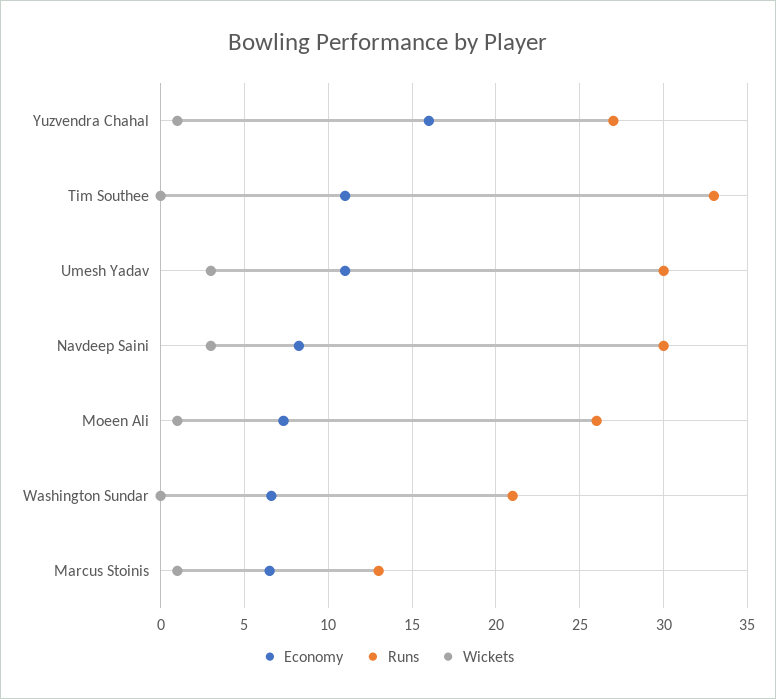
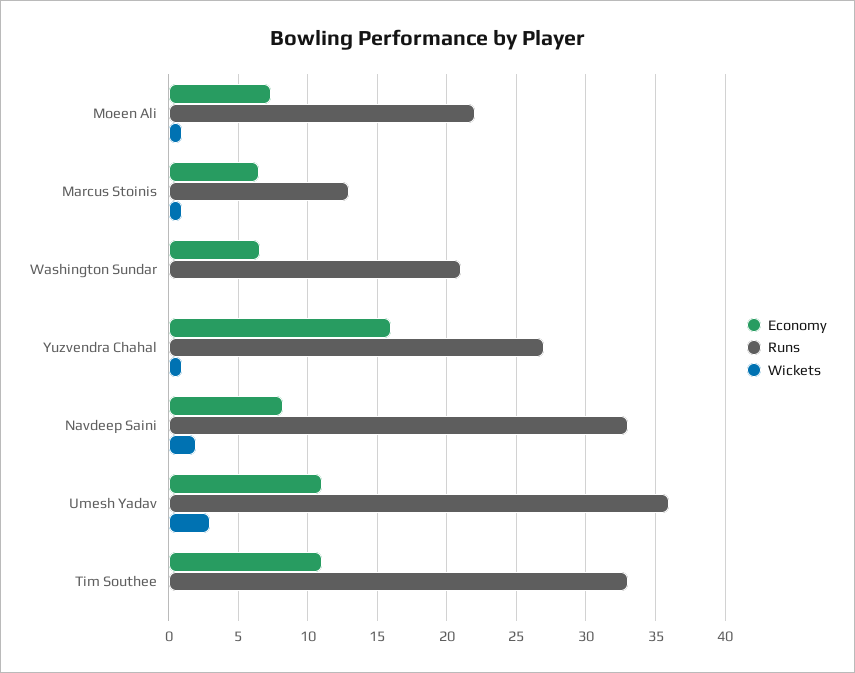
  {
    "Economy": {
      "Yuzvendra Chahal": 16,
      "Tim Southee": 11,
      "Umesh Yadav": 11,
      "Navdeep Saini": 8.5,
      "Moeen Ali": 7.5,
      "Washington Sundar": 6.5,
      "Marcus Stoinis": 6.5
    },
    "Runs": {
      "Yuzvendra Chahal": 27,
      "Tim Southee": 33,
-     "Umesh Yadav": 30,
+     "Umesh Yadav": 36,
-     "Navdeep Saini": 30,
+     "Navdeep Saini": 33,
-     "Moeen Ali": 26,
+     "Moeen Ali": 22,
      "Washington Sundar": 21,
      "Marcus Stoinis": 13
    },
    "Wickets": {
      "Yuzvendra Chahal": 1,
      "Tim Southee": 0,
      "Umesh Yadav": 3,
-     "Navdeep Saini": 3,
+     "Navdeep Saini": 2,
      "Moeen Ali": 1,
      "Washington Sundar": 0,
      "Marcus Stoinis": 1
    }
  }

